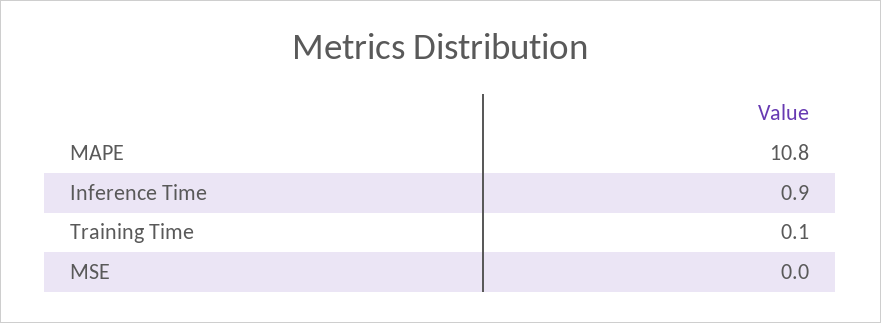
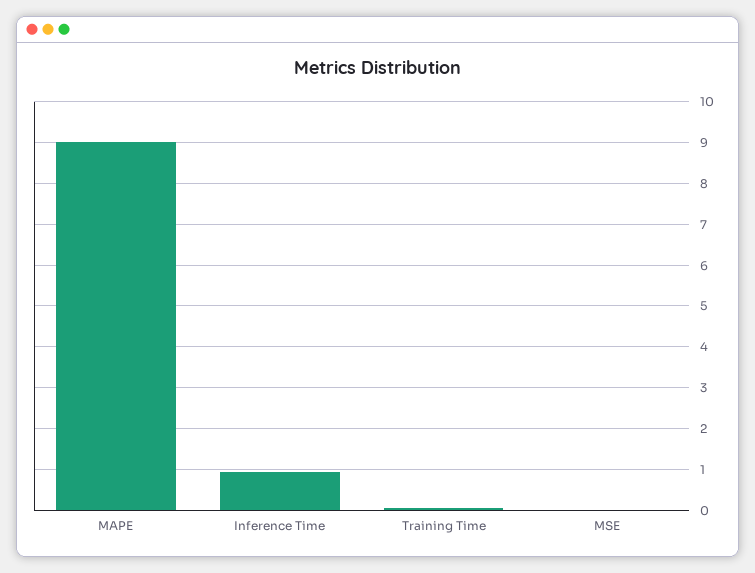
  {
-   "MAPE": 10.8,
+   "MAPE": 9,
    "Inference Time": 0.9,
    "Training Time": 0.1,
    "MSE": 0
  }

